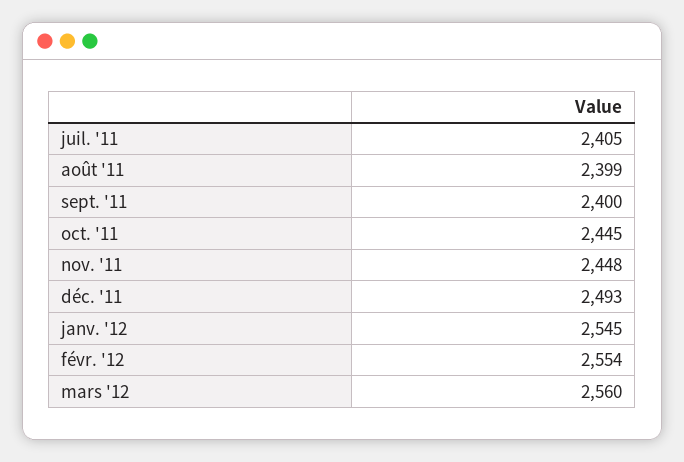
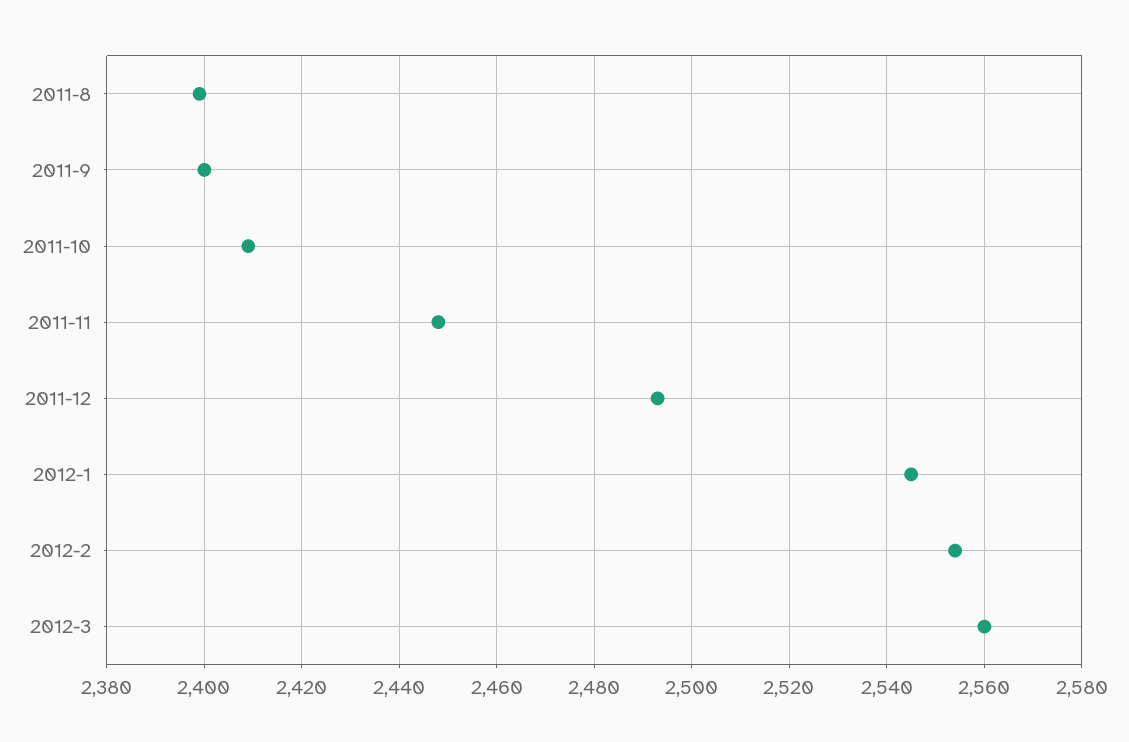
  {
-   "juil. '11": 2405,
    "août '11": 2399,
    "sept. '11": 2400,
-   "oct. '11": 2445,
+   "oct. '11": 2410,
    "nov. '11": 2448,
    "déc. '11": 2493,
    "janv. '12": 2545,
    "févr. '12": 2554,
    "mars '12": 2560
  }

